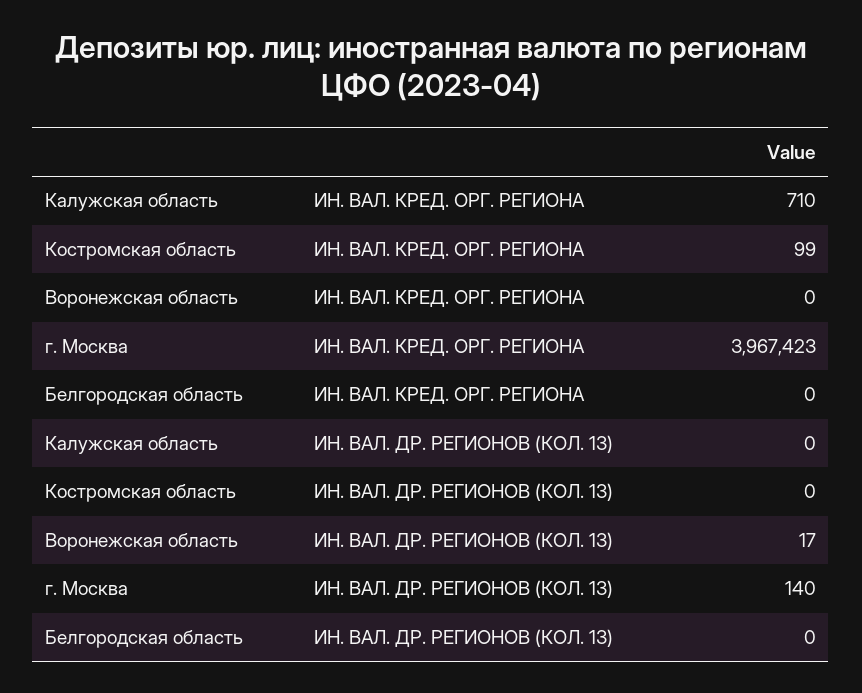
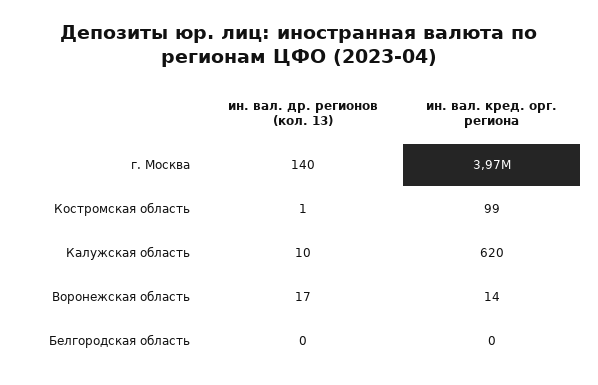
  {
    "Калужская область": {
-     "ИН. ВАЛ. КРЕД. ОРГ. РЕГИОНА": 710,
+     "ИН. ВАЛ. КРЕД. ОРГ. РЕГИОНА": 620,
-     "ИН. ВАЛ. ДР. РЕГИОНОВ (КОЛ. 13)": 0
+     "ИН. ВАЛ. ДР. РЕГИОНОВ (КОЛ. 13)": 10
    },
    "Костромская область": {
      "ИН. ВАЛ. КРЕД. ОРГ. РЕГИОНА": 99,
-     "ИН. ВАЛ. ДР. РЕГИОНОВ (КОЛ. 13)": 0
+     "ИН. ВАЛ. ДР. РЕГИОНОВ (КОЛ. 13)": 1
    },
    "Воронежская область": {
-     "ИН. ВАЛ. КРЕД. ОРГ. РЕГИОНА": 0,
+     "ИН. ВАЛ. КРЕД. ОРГ. РЕГИОНА": 14,
      "ИН. ВАЛ. ДР. РЕГИОНОВ (КОЛ. 13)": 17
    },
    "г. Москва": {
      "ИН. ВАЛ. КРЕД. ОРГ. РЕГИОНА": 3967423,
      "ИН. ВАЛ. ДР. РЕГИОНОВ (КОЛ. 13)": 140
    },
    "Белгородская область": {
      "ИН. ВАЛ. КРЕД. ОРГ. РЕГИОНА": 0,
      "ИН. ВАЛ. ДР. РЕГИОНОВ (КОЛ. 13)": 0
    }
  }

